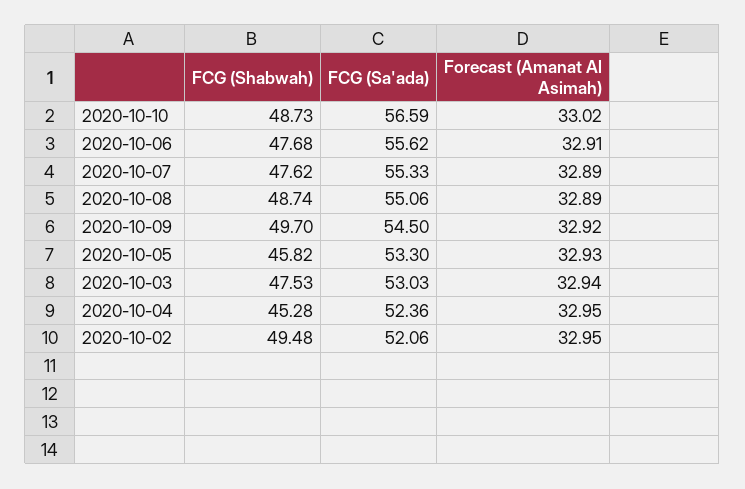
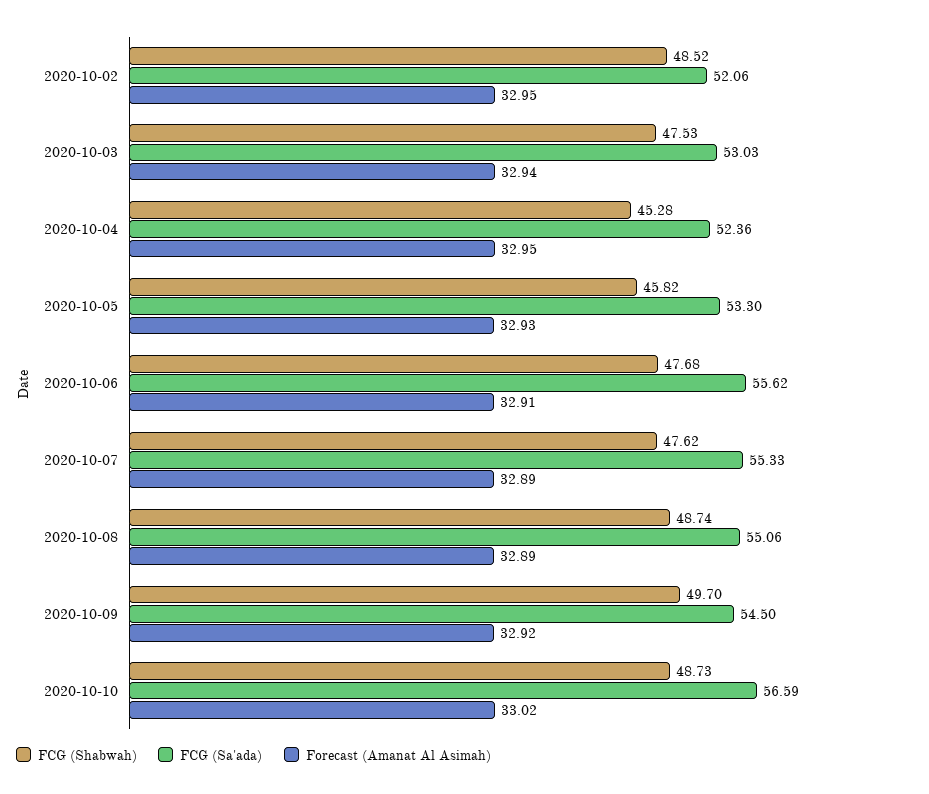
  {
    "FCG (Shabwah)": {
      "2020-10-10": 48.73,
      "2020-10-06": 47.68,
      "2020-10-07": 47.62,
      "2020-10-08": 48.74,
      "2020-10-09": 49.7,
      "2020-10-05": 45.82,
      "2020-10-03": 47.53,
      "2020-10-04": 45.28,
-     "2020-10-02": 49.48
+     "2020-10-02": 48.52
    },
    "FCG (Sa'ada)": {
      "2020-10-10": 56.59,
      "2020-10-06": 55.62,
      "2020-10-07": 55.33,
      "2020-10-08": 55.06,
      "2020-10-09": 54.5,
      "2020-10-05": 53.3,
      "2020-10-03": 53.03,
      "2020-10-04": 52.36,
      "2020-10-02": 52.06
    },
    "Forecast (Amanat Al Asimah)": {
      "2020-10-10": 33.02,
      "2020-10-06": 32.91,
      "2020-10-07": 32.89,
      "2020-10-08": 32.89,
      "2020-10-09": 32.92,
      "2020-10-05": 32.93,
      "2020-10-03": 32.94,
      "2020-10-04": 32.95,
      "2020-10-02": 32.95
    }
  }

